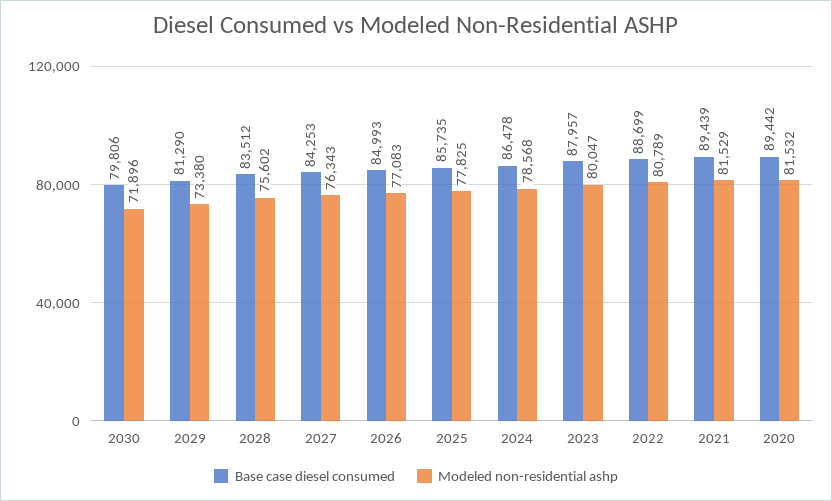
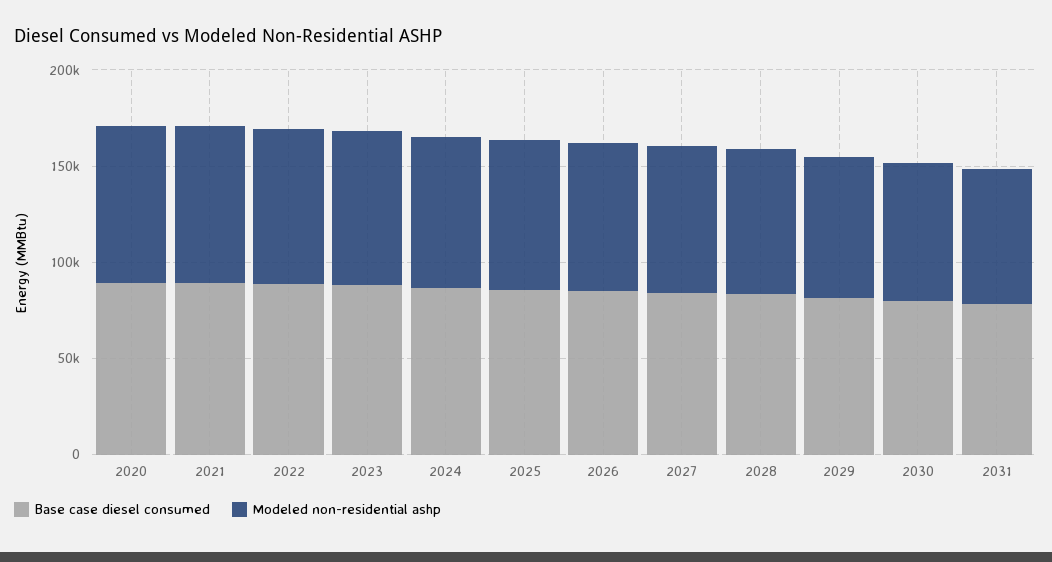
  {
    "Base case diesel consumed": {
      "2030": 79806,
      "2029": 81290,
      "2028": 83512,
      "2027": 84253,
      "2026": 84993,
      "2025": 85735,
      "2024": 86478,
      "2023": 87957,
      "2022": 88699,
      "2021": 89439,
-     "2020": 89442
+     "2020": 89442,
+     "2031": 80000
    },
    "Modeled non-residential ashp": {
      "2030": 71896,
      "2029": 73380,
      "2028": 75602,
      "2027": 76343,
      "2026": 77083,
      "2025": 77825,
      "2024": 78568,
      "2023": 80047,
      "2022": 80789,
      "2021": 81529,
-     "2020": 81532
+     "2020": 81532,
+     "2031": 70000
    }
  }

